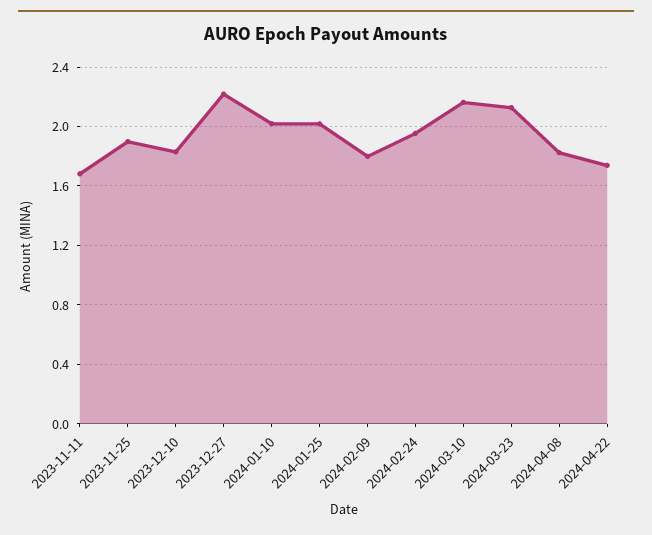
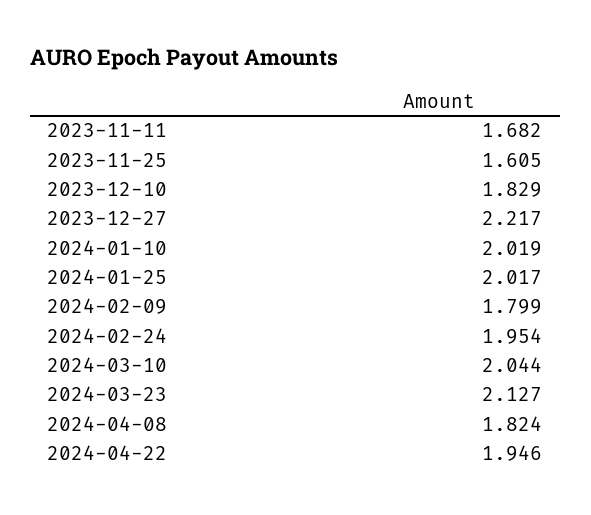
  {
    "2023-11-11": 1.682,
-   "2023-11-25": 1.9,
+   "2023-11-25": 1.605,
    "2023-12-10": 1.829,
    "2023-12-27": 2.217,
    "2024-01-10": 2.019,
    "2024-01-25": 2.017,
    "2024-02-09": 1.799,
    "2024-02-24": 1.954,
-   "2024-03-10": 2.15,
+   "2024-03-10": 2.044,
    "2024-03-23": 2.127,
    "2024-04-08": 1.824,
-   "2024-04-22": 1.75
+   "2024-04-22": 1.946
  }

